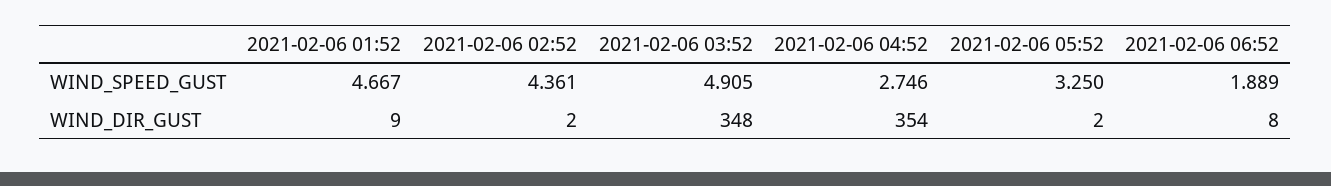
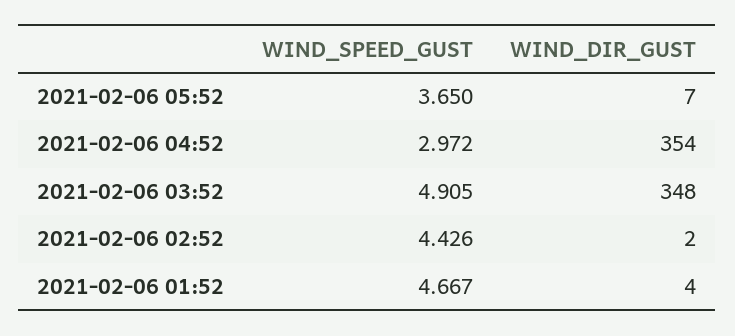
  {
    "2021-02-06 01:52": {
      "WIND_SPEED_GUST": 4.667,
-     "WIND_DIR_GUST": 9
+     "WIND_DIR_GUST": 4
    },
    "2021-02-06 02:52": {
-     "WIND_SPEED_GUST": 4.361,
+     "WIND_SPEED_GUST": 4.426,
      "WIND_DIR_GUST": 2
    },
    "2021-02-06 03:52": {
      "WIND_SPEED_GUST": 4.905,
      "WIND_DIR_GUST": 348
    },
    "2021-02-06 04:52": {
-     "WIND_SPEED_GUST": 2.746,
+     "WIND_SPEED_GUST": 2.972,
      "WIND_DIR_GUST": 354
    },
    "2021-02-06 05:52": {
-     "WIND_SPEED_GUST": 3.25,
+     "WIND_SPEED_GUST": 3.65,
-     "WIND_DIR_GUST": 2
+     "WIND_DIR_GUST": 7
-   },
+   }
-   "2021-02-06 06:52": {
-     "WIND_SPEED_GUST": 1.889,
-     "WIND_DIR_GUST": 8
-   }
  }

